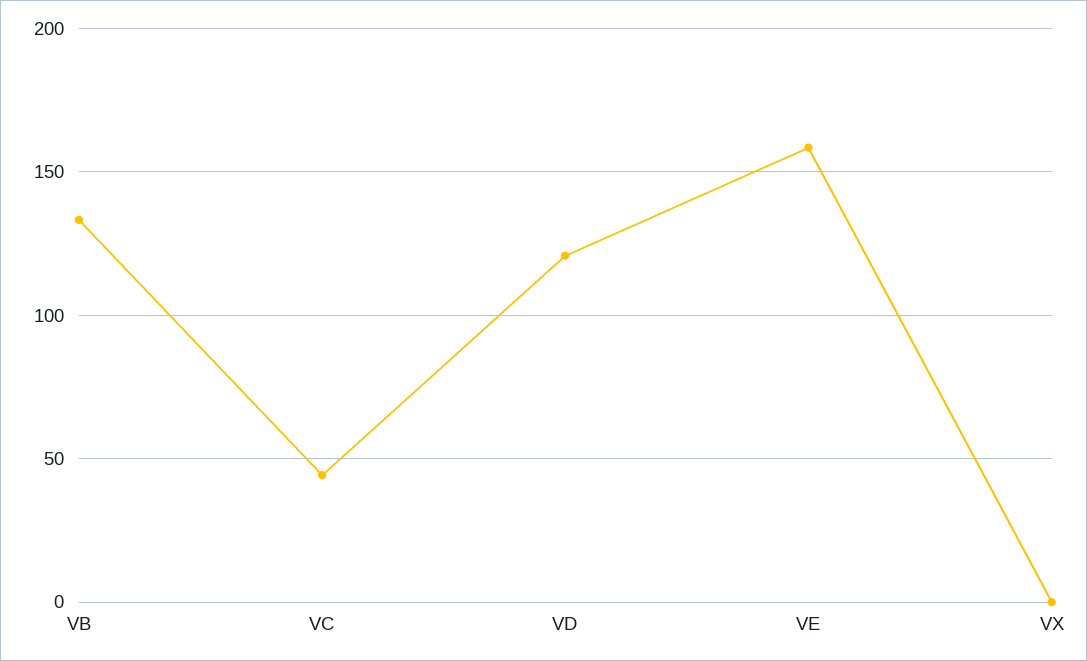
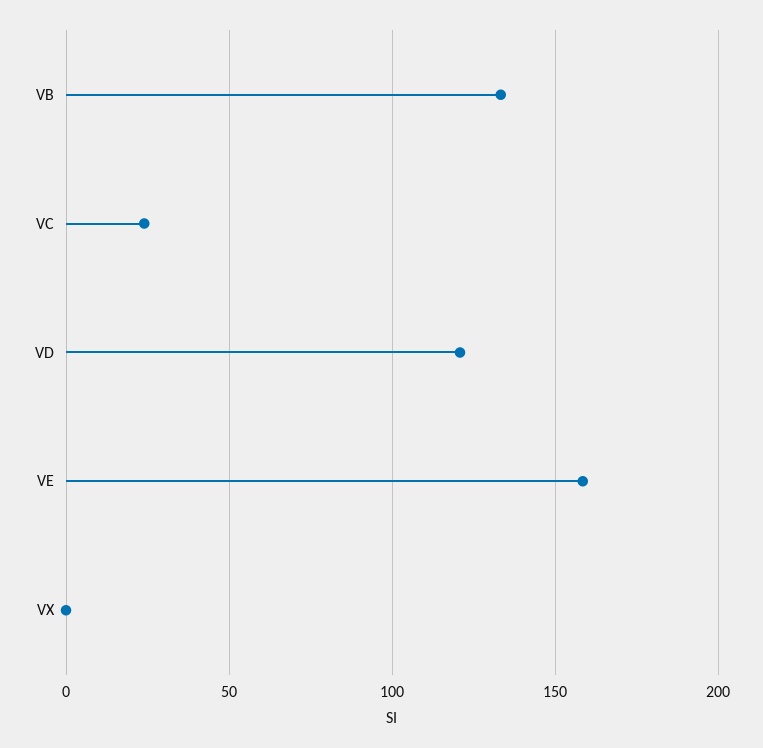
  {
    "VB": 135,
-   "VC": 45,
+   "VC": 25,
    "VD": 120,
    "VE": 160,
    "VX": 0
  }

